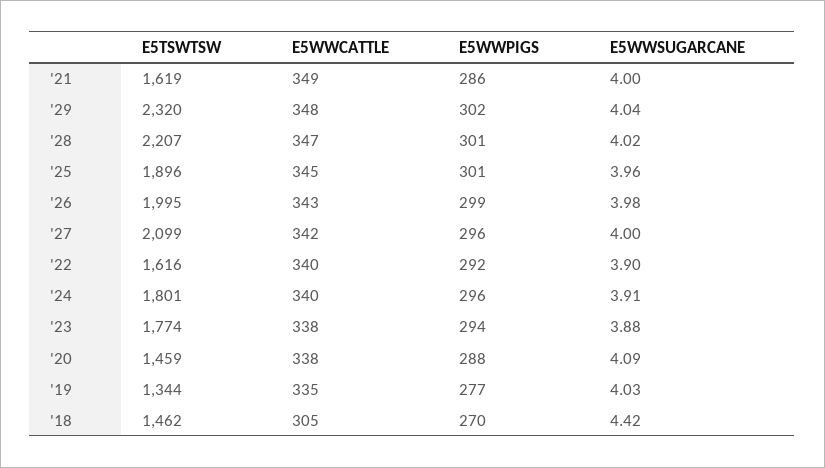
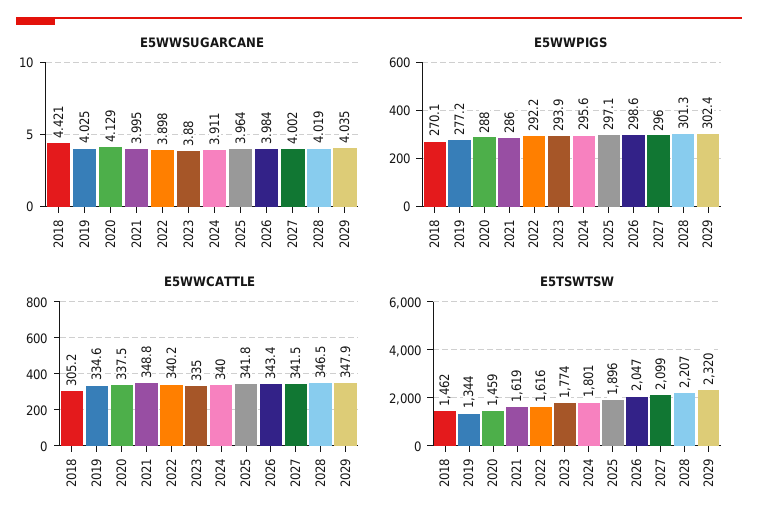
  {
    "E5TSWTSW": {
      "'21": 1619,
      "'29": 2320,
      "'28": 2207,
      "'25": 1896,
-     "'26": 1995,
+     "'26": 2047,
      "'27": 2099,
      "'22": 1616,
      "'24": 1801,
      "'23": 1774,
      "'20": 1459,
      "'19": 1344,
      "'18": 1462
    },
    "E5WWCATTLE": {
      "'21": 348.8,
      "'29": 347.9,
      "'28": 346.5,
-     "'25": 345,
+     "'25": 341.8,
      "'26": 343.4,
      "'27": 341.5,
      "'22": 340.2,
      "'24": 340,
-     "'23": 338,
+     "'23": 335,
      "'20": 337.5,
      "'19": 334.6,
      "'18": 305.2
    },
    "E5WWPIGS": {
      "'21": 286,
      "'29": 302.4,
      "'28": 301.3,
-     "'25": 301,
+     "'25": 297.1,
      "'26": 298.6,
      "'27": 296,
      "'22": 292.2,
      "'24": 295.6,
      "'23": 293.9,
      "'20": 288,
      "'19": 277.2,
      "'18": 270.1
    },
    "E5WWSUGARCANE": {
      "'21": 3.995,
      "'29": 4.035,
      "'28": 4.019,
      "'25": 3.964,
      "'26": 3.984,
      "'27": 4.002,
      "'22": 3.898,
      "'24": 3.911,
      "'23": 3.88,
-     "'20": 4.09,
+     "'20": 4.129,
      "'19": 4.025,
      "'18": 4.421
    }
  }

